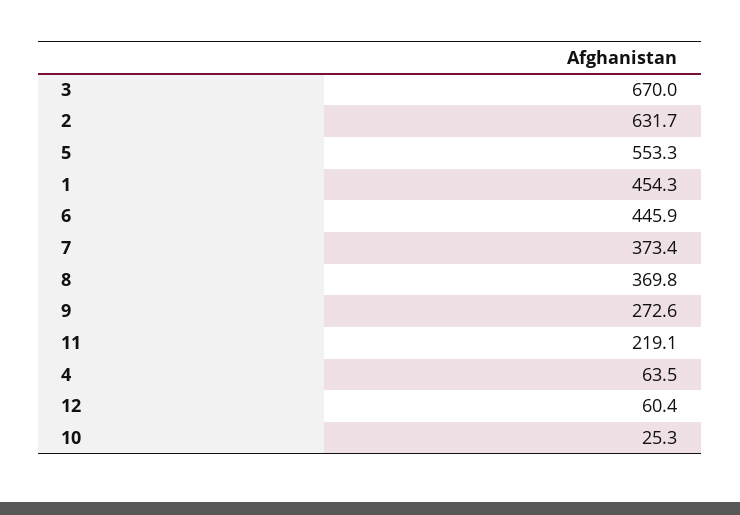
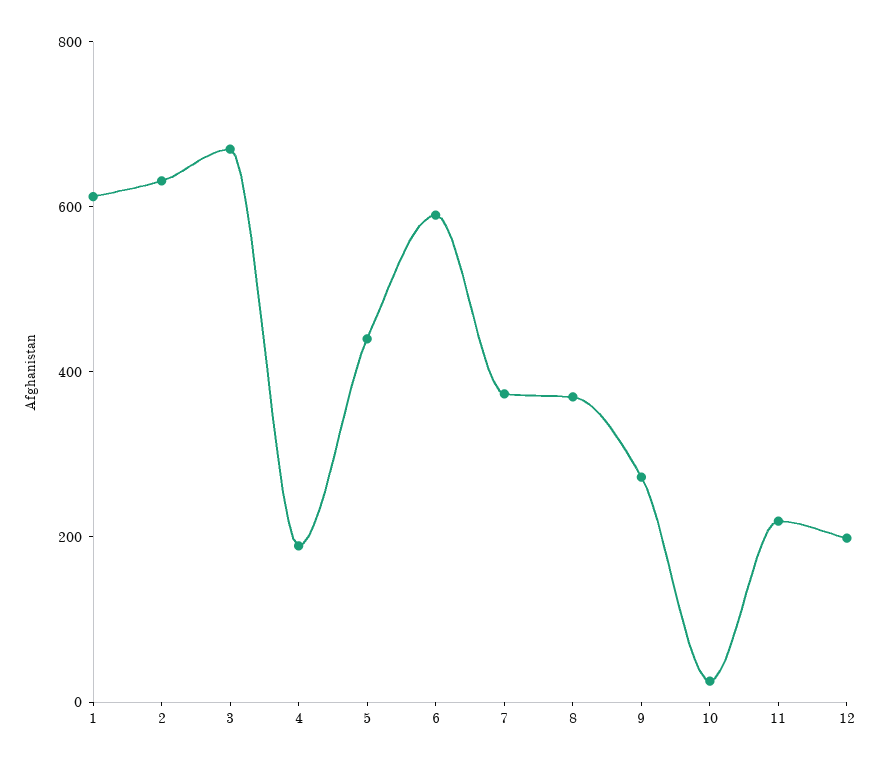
  {
    "3": 670,
    "2": 631.7,
-   "5": 553.3,
+   "5": 450,
-   "1": 454.3,
+   "1": 600,
-   "6": 445.9,
+   "6": 600,
    "7": 373.4,
    "8": 369.8,
    "9": 272.6,
    "11": 219.1,
-   "4": 63.5,
+   "4": 200,
-   "12": 60.4,
+   "12": 200,
    "10": 25.3
  }

